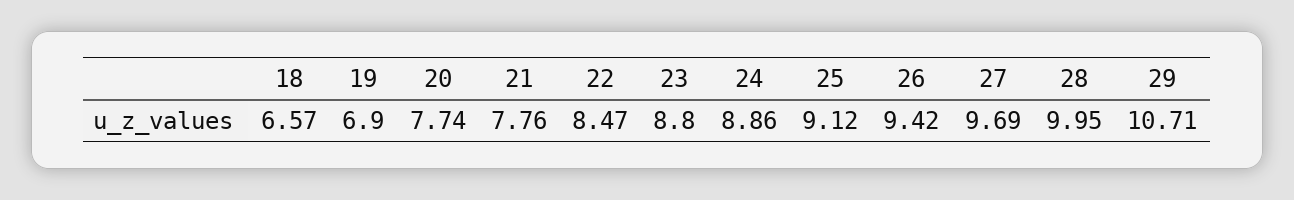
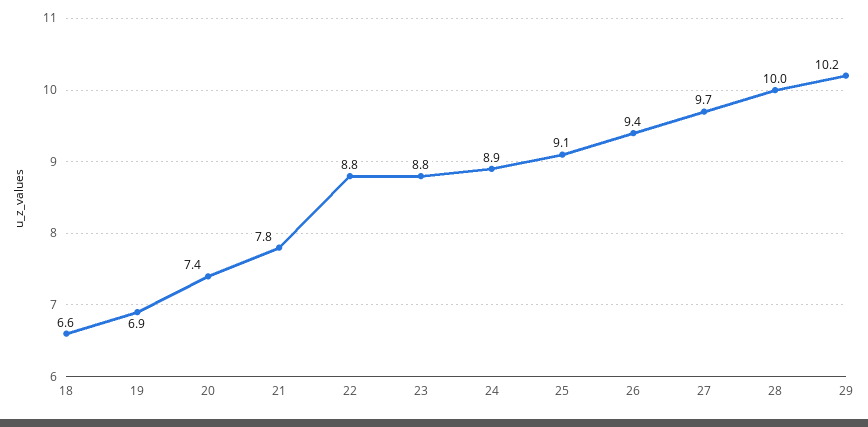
  {
    "18": 6.57,
    "19": 6.9,
-   "20": 7.74,
+   "20": 7.4,
    "21": 7.76,
-   "22": 8.47,
+   "22": 8.8,
    "23": 8.8,
    "24": 8.86,
    "25": 9.12,
    "26": 9.42,
    "27": 9.69,
    "28": 9.95,
-   "29": 10.71
+   "29": 10.2
  }

